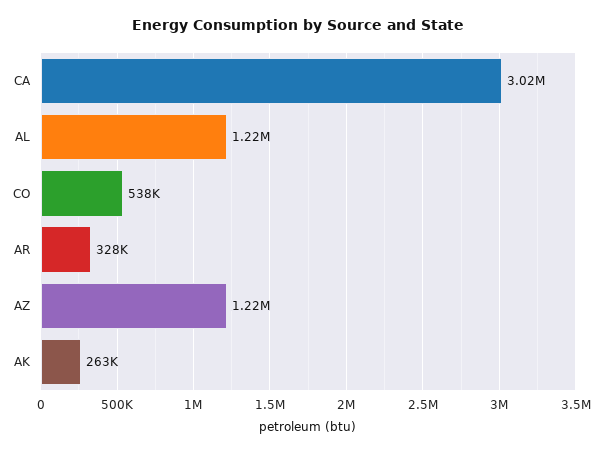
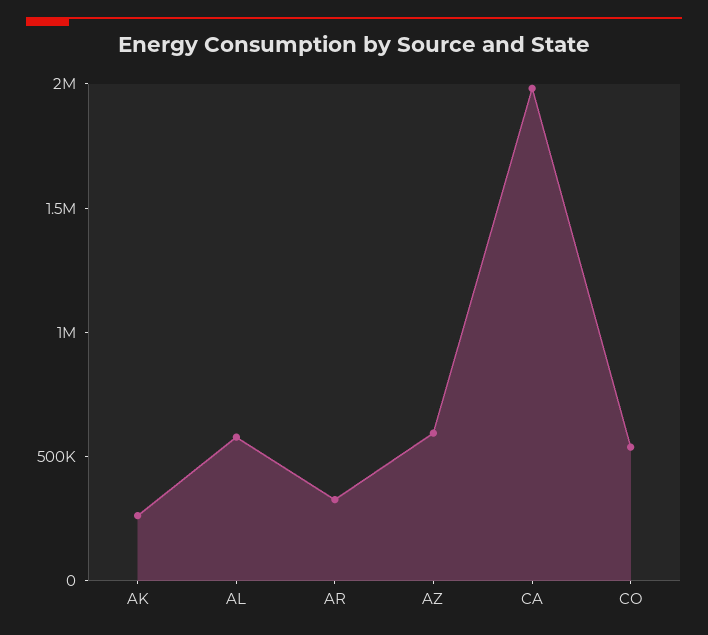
  {
-   "CA": 3020000,
+   "CA": 2000000,
-   "AL": 1220000,
+   "AL": 600000,
    "CO": 538000,
    "AR": 328000,
-   "AZ": 1220000,
+   "AZ": 600000,
    "AK": 263000
  }

